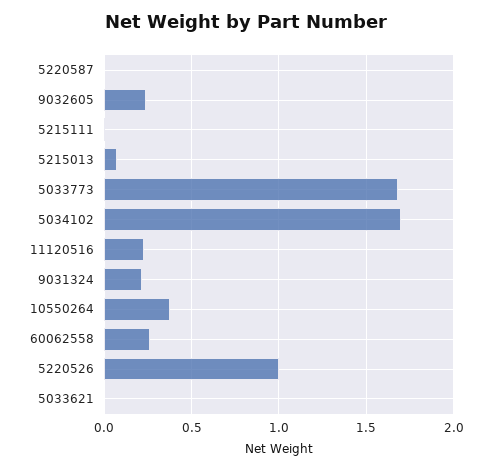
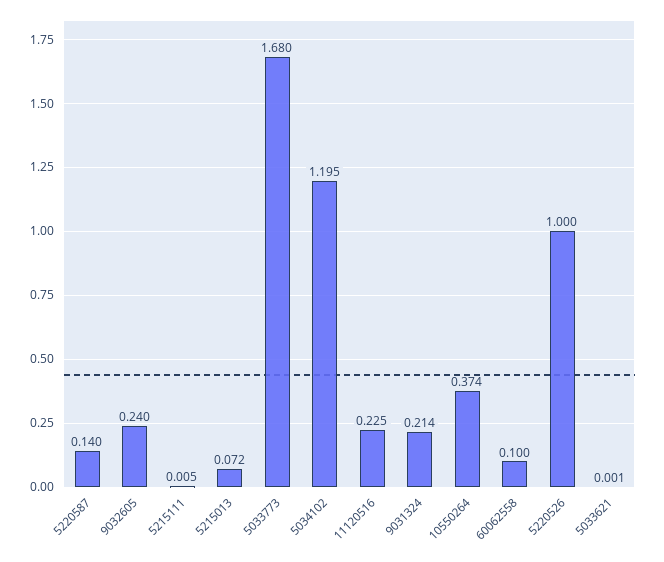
  {
-   "5220587": 0,
+   "5220587": 0.14,
    "9032605": 0.24,
    "5215111": 0.005,
    "5215013": 0.072,
    "5033773": 1.68,
-   "5034102": 1.7,
+   "5034102": 1.195,
    "11120516": 0.225,
    "9031324": 0.214,
    "10550264": 0.374,
-   "60062558": 0.25,
+   "60062558": 0.1,
    "5220526": 1,
    "5033621": 0.001
  }

